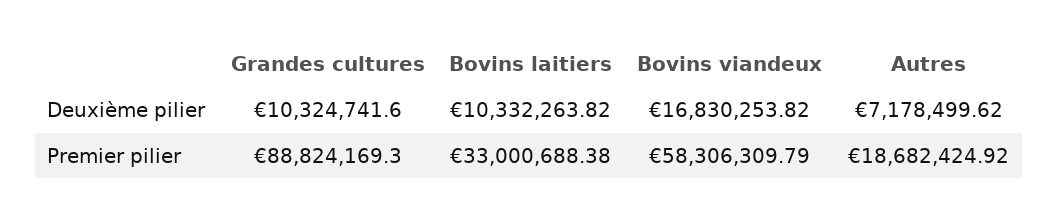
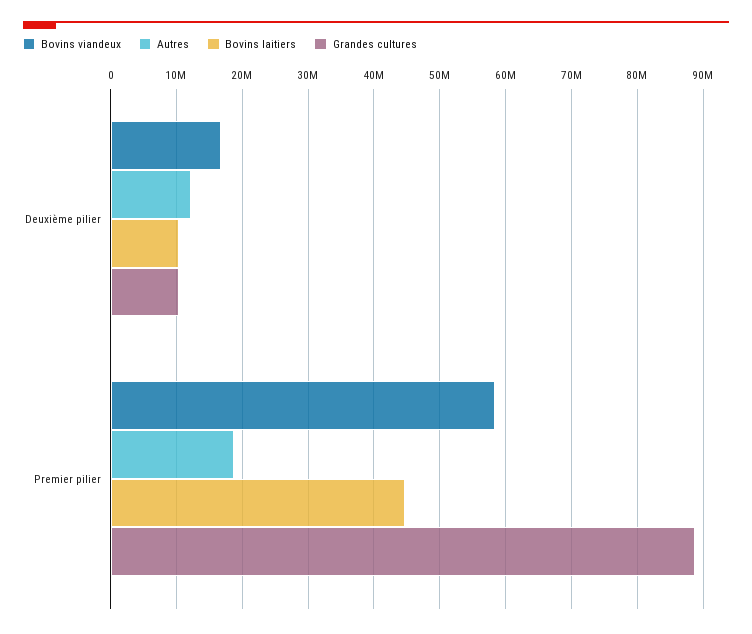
  {
    "Grandes cultures": {
      "Deuxième pilier": 10324741.6,
      "Premier pilier": 88824169.3
    },
    "Bovins laitiers": {
      "Deuxième pilier": 10332263.82,
-     "Premier pilier": 33000688.38
+     "Premier pilier": 45000000
    },
    "Bovins viandeux": {
      "Deuxième pilier": 16830253.82,
      "Premier pilier": 58306309.79
    },
    "Autres": {
-     "Deuxième pilier": 7178499.62,
+     "Deuxième pilier": 12000000,
      "Premier pilier": 18682424.92
    }
  }

